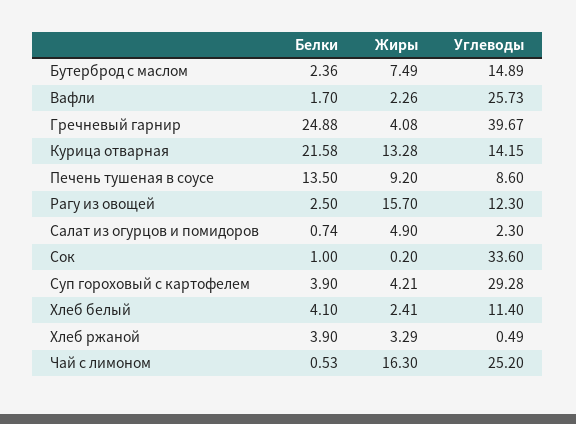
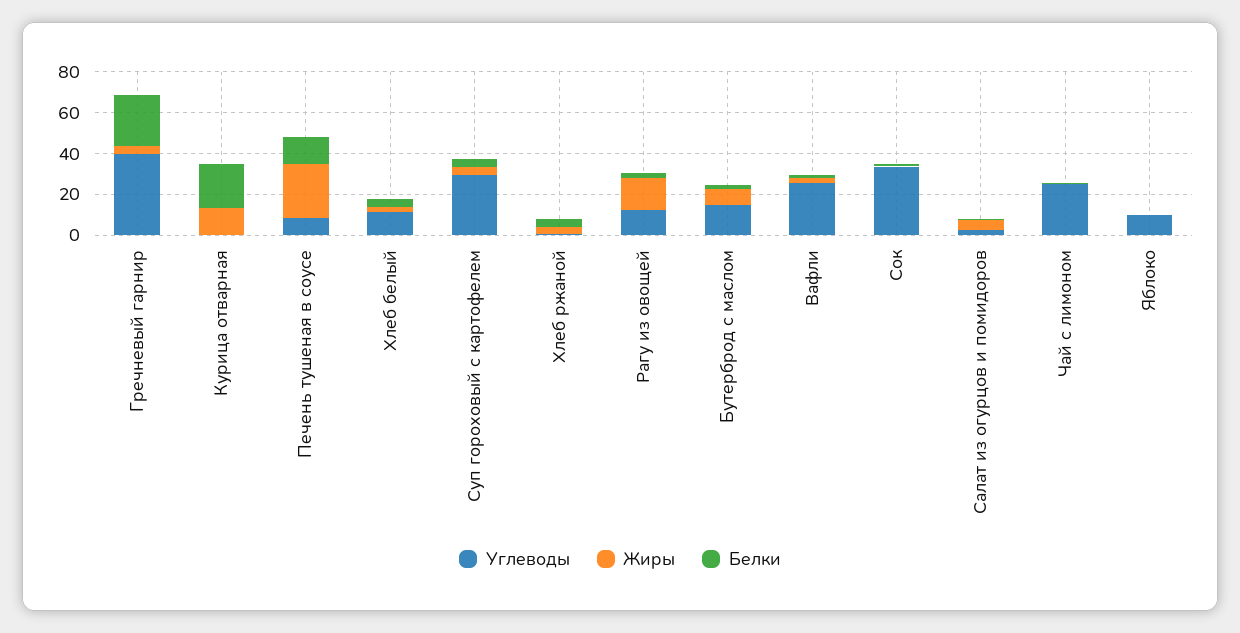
  {
    "Белки": {
      "Бутерброд с маслом": 2.36,
      "Вафли": 1.7,
      "Гречневый гарнир": 24.88,
      "Курица отварная": 21.58,
      "Печень тушеная в соусе": 13.5,
      "Рагу из овощей": 2.5,
      "Салат из огурцов и помидоров": 0.74,
      "Сок": 1,
      "Суп гороховый с картофелем": 3.9,
      "Хлеб белый": 4.1,
      "Хлеб ржаной": 3.9,
-     "Чай с лимоном": 0.53
+     "Чай с лимоном": 0.53,
+     "Яблоко": 0
    },
    "Жиры": {
      "Бутерброд с маслом": 7.49,
      "Вафли": 2.26,
      "Гречневый гарнир": 4.08,
      "Курица отварная": 13.28,
-     "Печень тушеная в соусе": 9.2,
+     "Печень тушеная в соусе": 25,
      "Рагу из овощей": 15.7,
      "Салат из огурцов и помидоров": 4.9,
      "Сок": 0.2,
      "Суп гороховый с картофелем": 4.21,
      "Хлеб белый": 2.41,
      "Хлеб ржаной": 3.29,
-     "Чай с лимоном": 16.3
+     "Чай с лимоном": 0,
+     "Яблоко": 0
    },
    "Углеводы": {
      "Бутерброд с маслом": 14.89,
      "Вафли": 25.73,
      "Гречневый гарнир": 39.67,
-     "Курица отварная": 14.15,
+     "Курица отварная": 0,
      "Печень тушеная в соусе": 8.6,
      "Рагу из овощей": 12.3,
      "Салат из огурцов и помидоров": 2.3,
      "Сок": 33.6,
      "Суп гороховый с картофелем": 29.28,
      "Хлеб белый": 11.4,
      "Хлеб ржаной": 0.49,
-     "Чай с лимоном": 25.2
+     "Чай с лимоном": 25.2,
+     "Яблоко": 10
    }
  }

